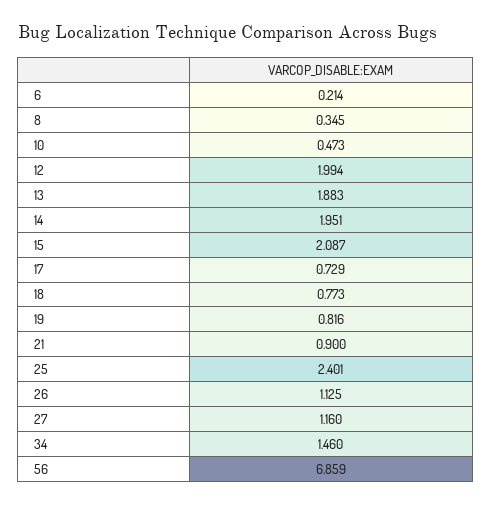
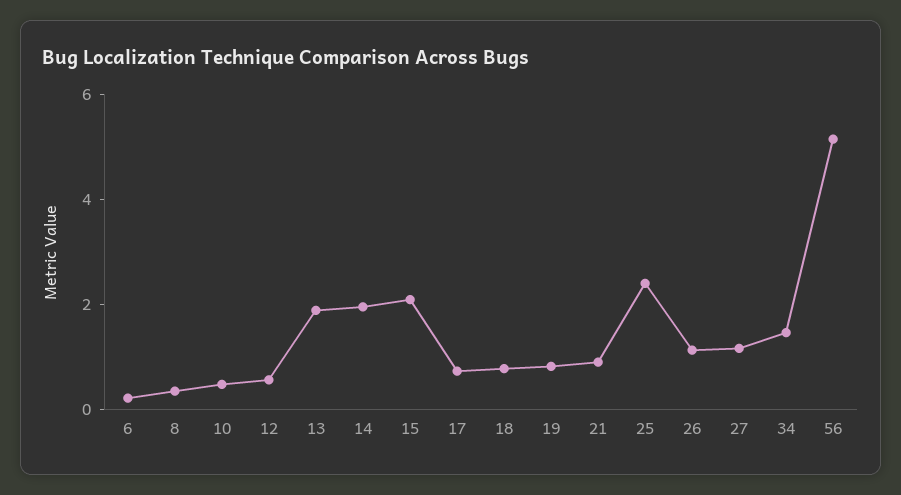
  {
    "6": 0.214,
    "8": 0.345,
    "10": 0.473,
-   "12": 1.994,
+   "12": 0.5,
    "13": 1.883,
    "14": 1.951,
    "15": 2.087,
    "17": 0.729,
    "18": 0.773,
    "19": 0.816,
    "21": 0.9,
    "25": 2.401,
    "26": 1.125,
    "27": 1.16,
    "34": 1.46,
-   "56": 6.859
+   "56": 5
  }

